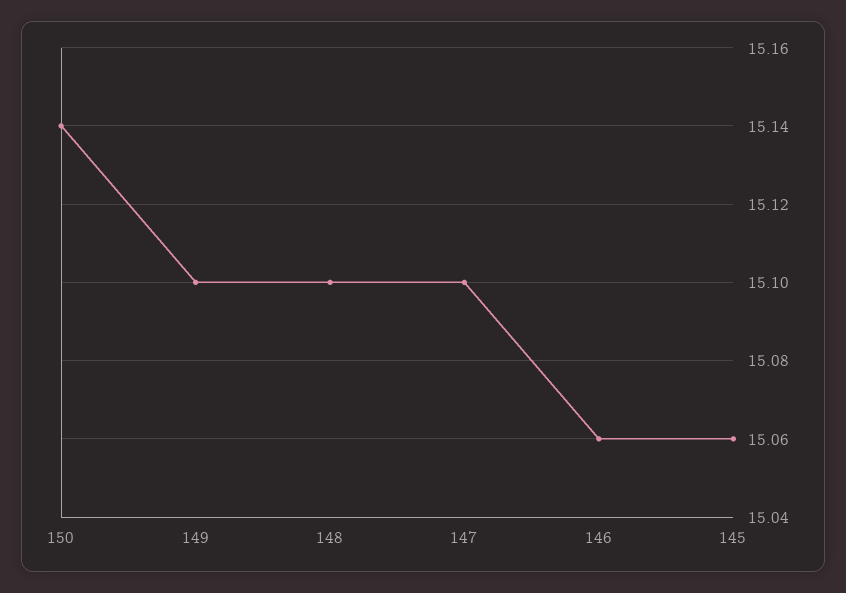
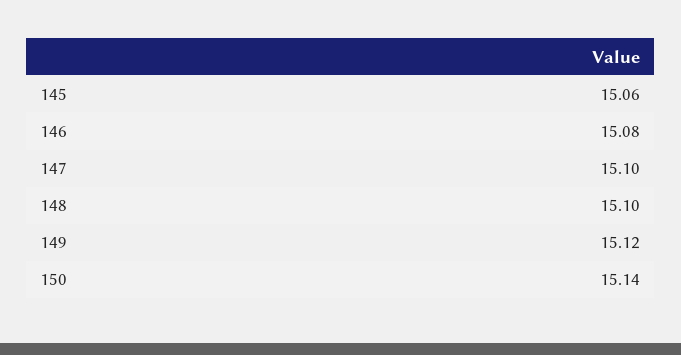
  {
    "150": 15.14,
-   "149": 15.1,
+   "149": 15.12,
    "148": 15.1,
    "147": 15.1,
-   "146": 15.06,
+   "146": 15.08,
    "145": 15.06
  }

